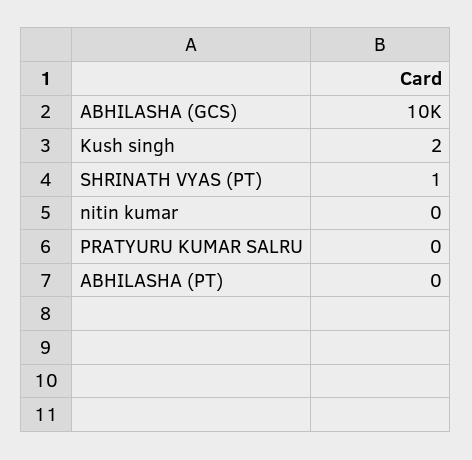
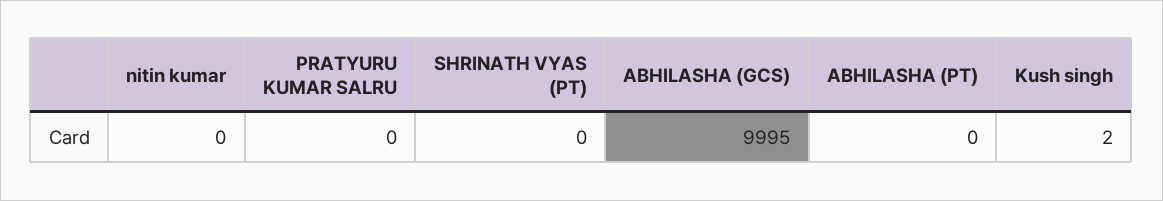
  {
-   "ABHILASHA (GCS)": 10000,
+   "ABHILASHA (GCS)": 9995,
    "Kush singh": 2,
-   "SHRINATH VYAS (PT)": 1,
+   "SHRINATH VYAS (PT)": 0,
    "nitin kumar": 0,
    "PRATYURU KUMAR SALRU": 0,
    "ABHILASHA (PT)": 0
  }

